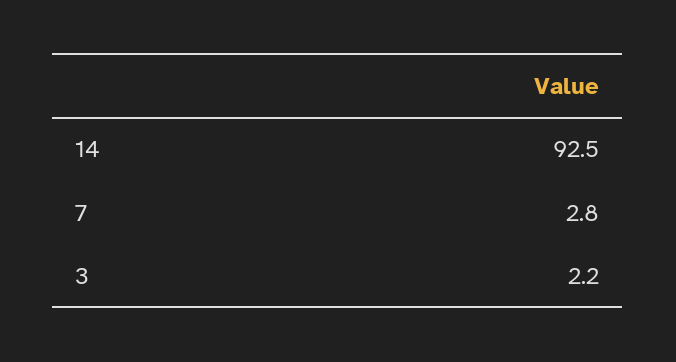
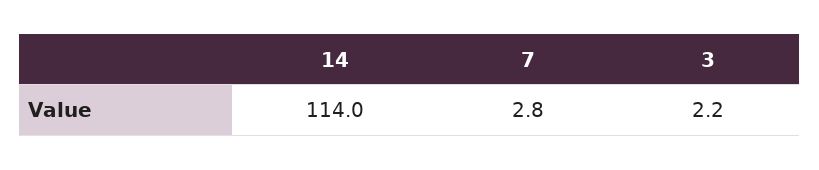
  {
-   "14": 92.5,
+   "14": 114,
    "7": 2.8,
    "3": 2.2
  }

